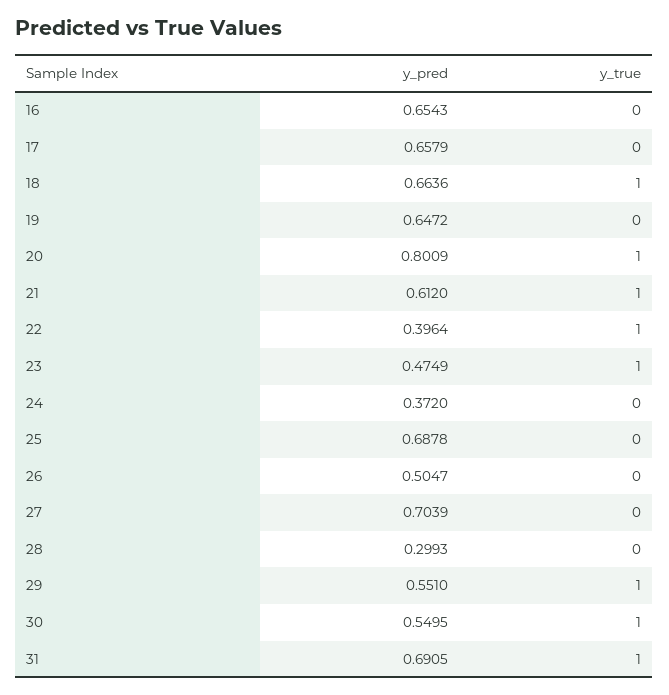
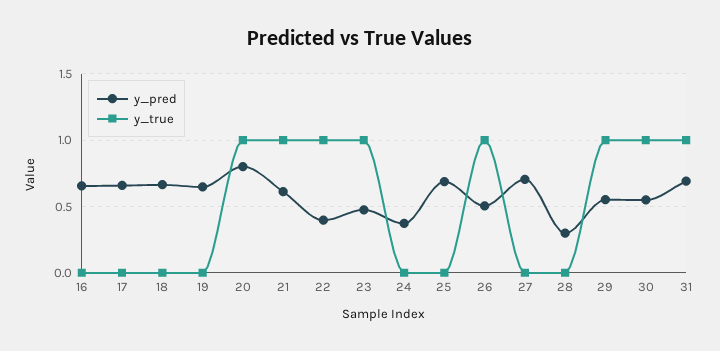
  {
    "y_pred": {
      "16": 0.6543,
      "17": 0.6579,
      "18": 0.6636,
      "19": 0.6472,
      "20": 0.8009,
      "21": 0.612,
      "22": 0.3964,
      "23": 0.4749,
      "24": 0.372,
      "25": 0.6878,
      "26": 0.5047,
      "27": 0.7039,
      "28": 0.2993,
      "29": 0.551,
      "30": 0.5495,
      "31": 0.6905
    },
    "y_true": {
      "16": 0,
      "17": 0,
-     "18": 1,
+     "18": 0,
      "19": 0,
      "20": 1,
      "21": 1,
      "22": 1,
      "23": 1,
      "24": 0,
      "25": 0,
-     "26": 0,
+     "26": 1,
      "27": 0,
      "28": 0,
      "29": 1,
      "30": 1,
      "31": 1
    }
  }

